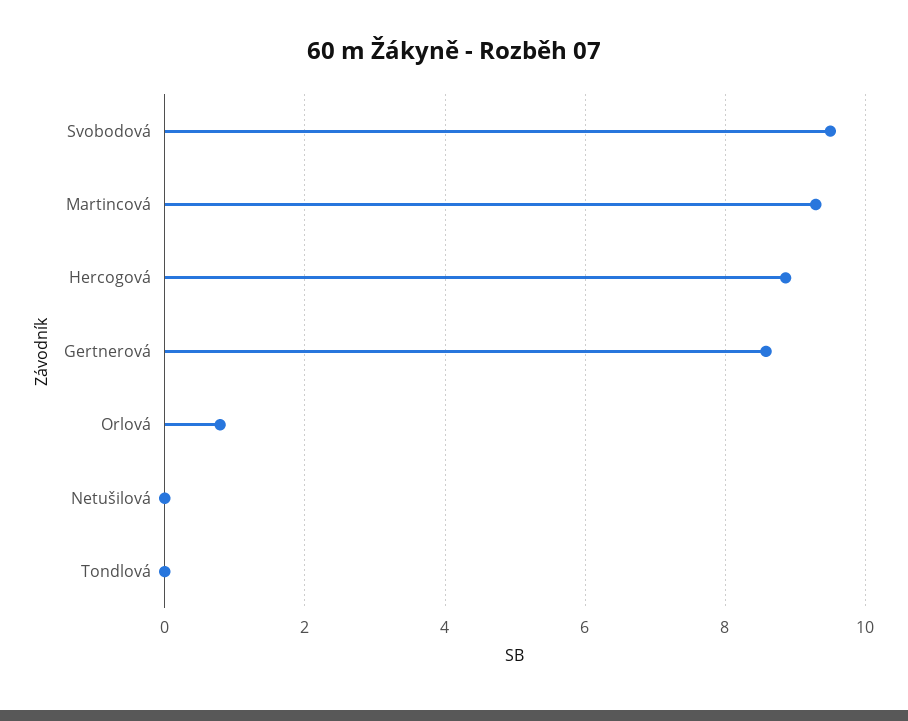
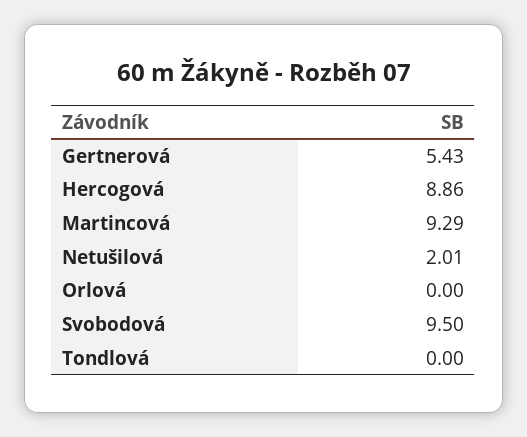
  {
    "Svobodová": 9.5,
    "Martincová": 9.29,
    "Hercogová": 8.86,
-   "Gertnerová": 8.6,
+   "Gertnerová": 5.43,
-   "Orlová": 0.8,
+   "Orlová": 0,
-   "Netušilová": 0,
+   "Netušilová": 2.01,
    "Tondlová": 0
  }

